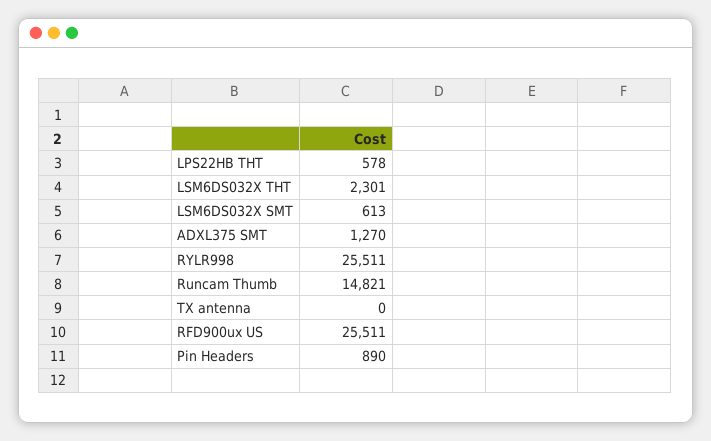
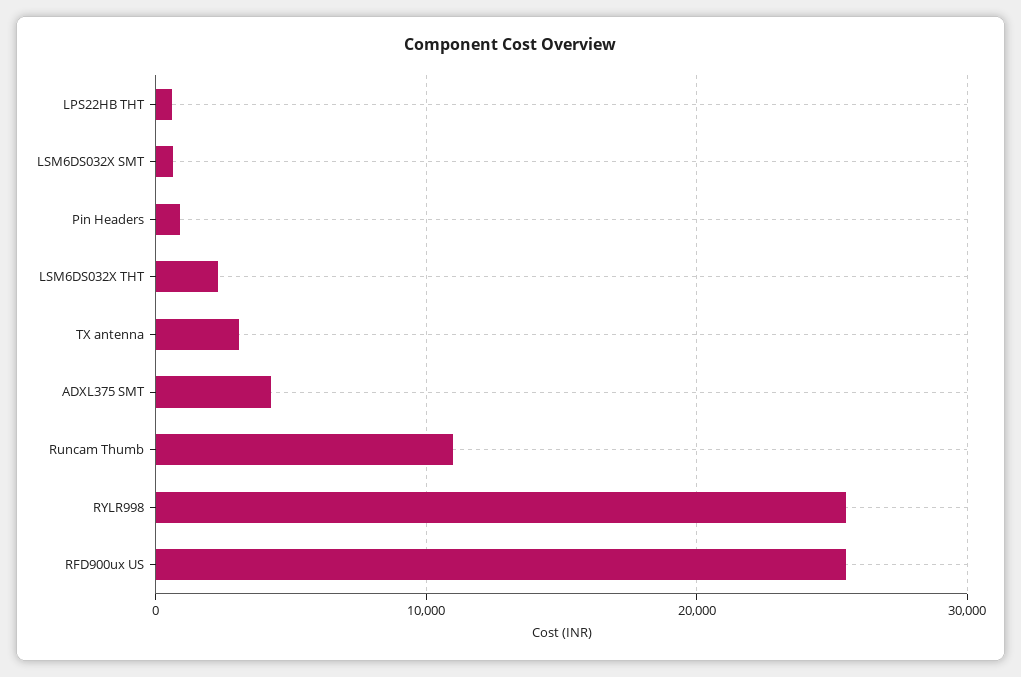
  {
    "LPS22HB THT": 578,
    "LSM6DS032X THT": 2301,
    "LSM6DS032X SMT": 613,
-   "ADXL375 SMT": 1270,
+   "ADXL375 SMT": 4000,
    "RYLR998": 25511,
-   "Runcam Thumb": 14821,
+   "Runcam Thumb": 11000,
-   "TX antenna": 0,
+   "TX antenna": 3000,
    "RFD900ux US": 25511,
    "Pin Headers": 890
  }

